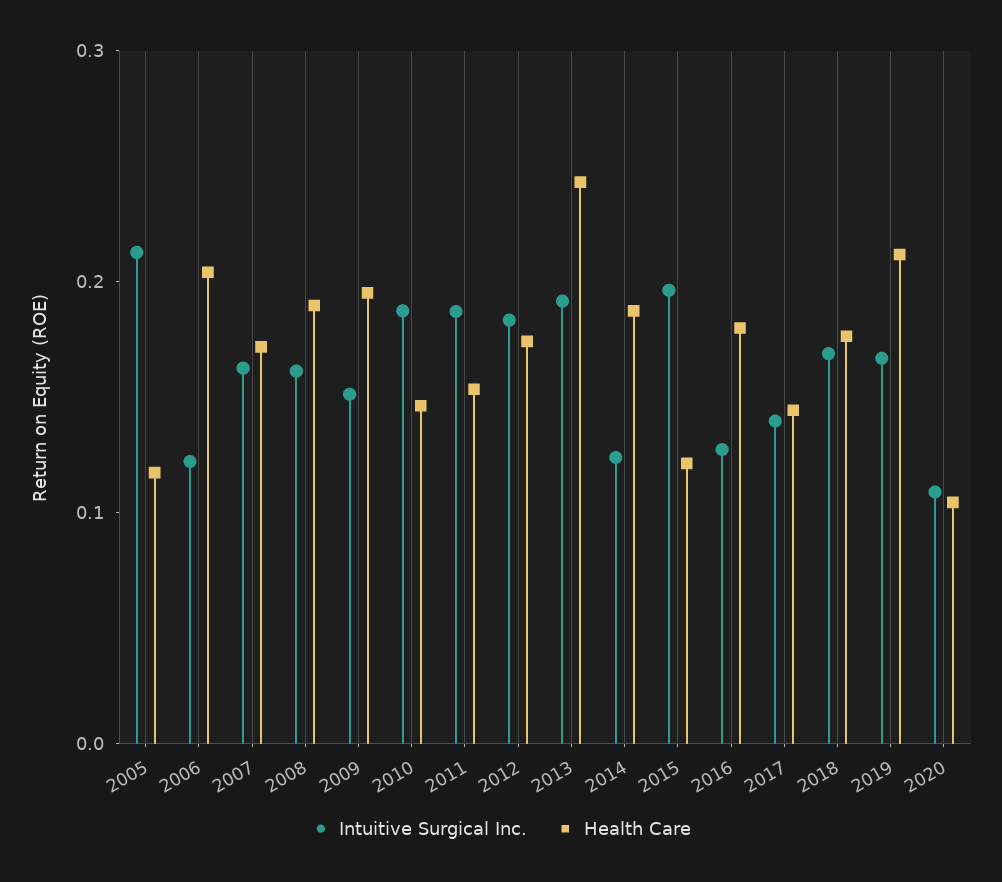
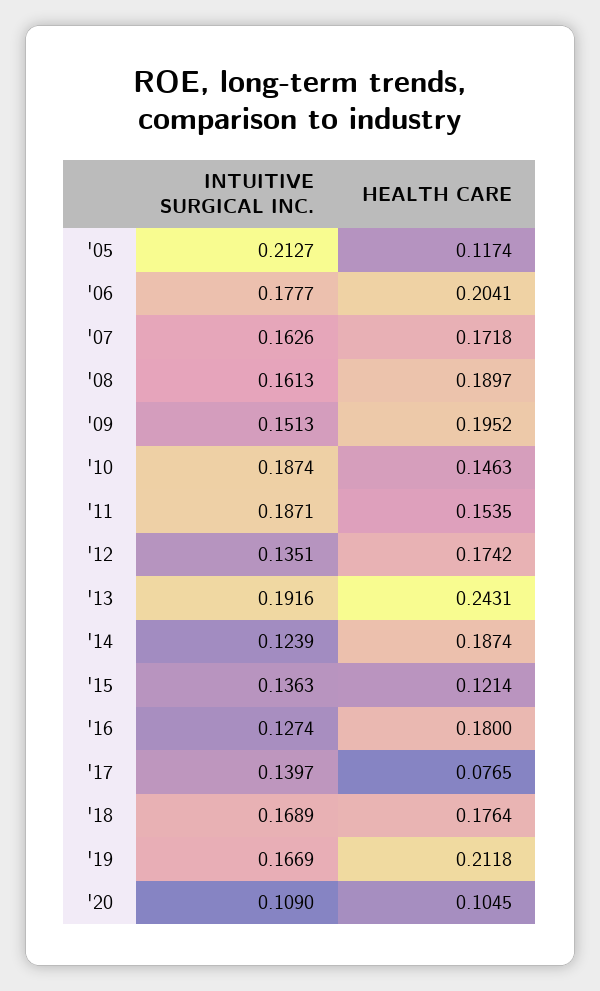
  {
    "Intuitive Surgical Inc.": {
      "2005": 0.2127,
-     "2006": 0.12,
+     "2006": 0.1777,
      "2007": 0.1626,
      "2008": 0.1613,
      "2009": 0.1513,
      "2010": 0.1874,
      "2011": 0.1871,
-     "2012": 0.18,
+     "2012": 0.1351,
      "2013": 0.1916,
      "2014": 0.1239,
-     "2015": 0.2,
+     "2015": 0.1363,
      "2016": 0.1274,
      "2017": 0.1397,
      "2018": 0.1689,
      "2019": 0.1669,
      "2020": 0.109
    },
    "Health Care": {
      "2005": 0.1174,
      "2006": 0.2041,
      "2007": 0.1718,
      "2008": 0.1897,
      "2009": 0.1952,
      "2010": 0.1463,
      "2011": 0.1535,
      "2012": 0.1742,
      "2013": 0.2431,
      "2014": 0.1874,
      "2015": 0.1214,
      "2016": 0.18,
-     "2017": 0.14,
+     "2017": 0.0765,
      "2018": 0.1764,
      "2019": 0.2118,
      "2020": 0.1045
    }
  }

